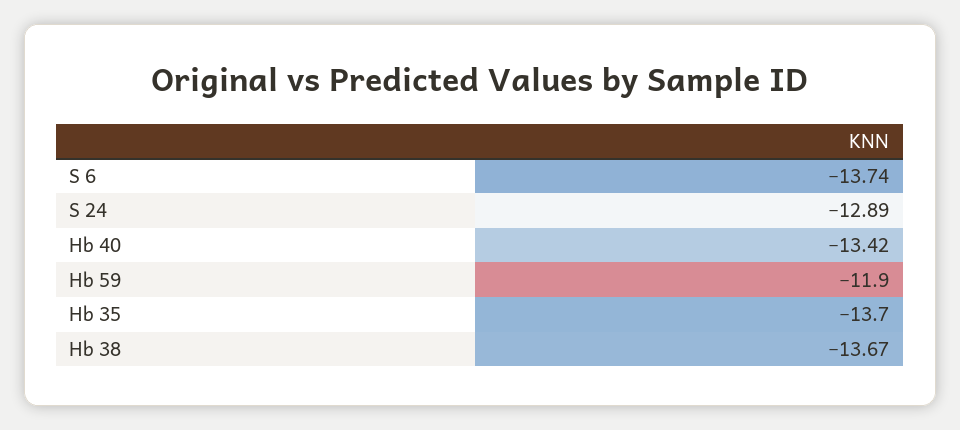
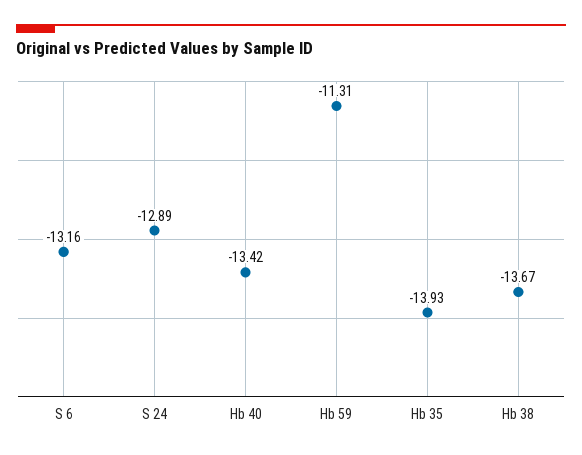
  {
-   "S 6": -13.74,
+   "S 6": -13.16,
    "S 24": -12.89,
    "Hb 40": -13.42,
-   "Hb 59": -11.9,
+   "Hb 59": -11.31,
-   "Hb 35": -13.7,
+   "Hb 35": -13.93,
    "Hb 38": -13.67
  }

